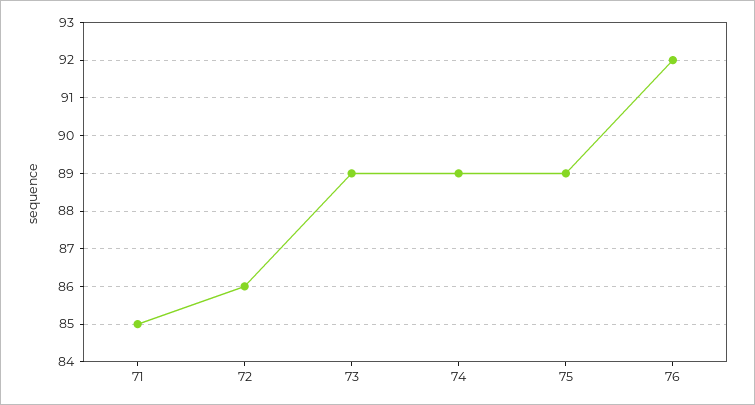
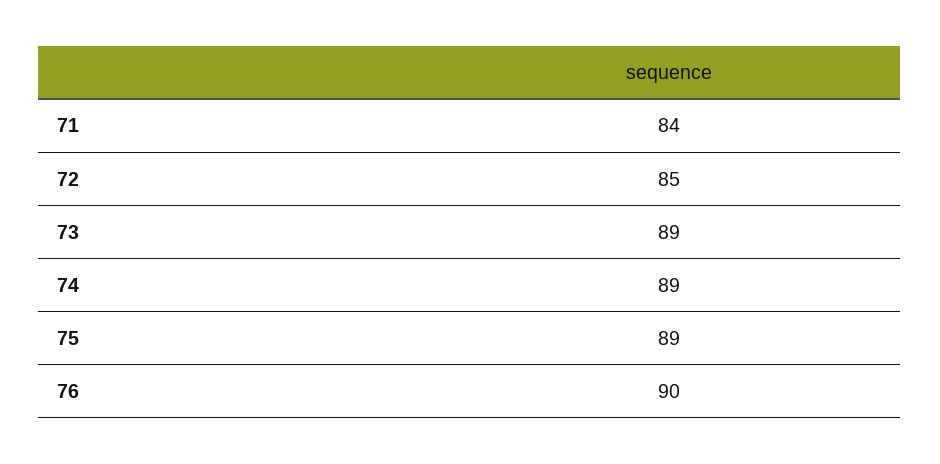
  {
-   "71": 85,
+   "71": 84,
-   "72": 86,
+   "72": 85,
    "73": 89,
    "74": 89,
    "75": 89,
-   "76": 92
+   "76": 90
  }

